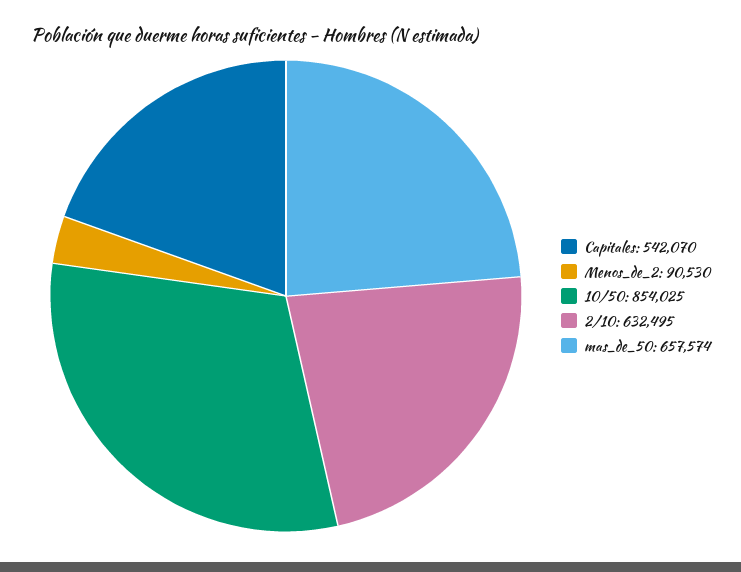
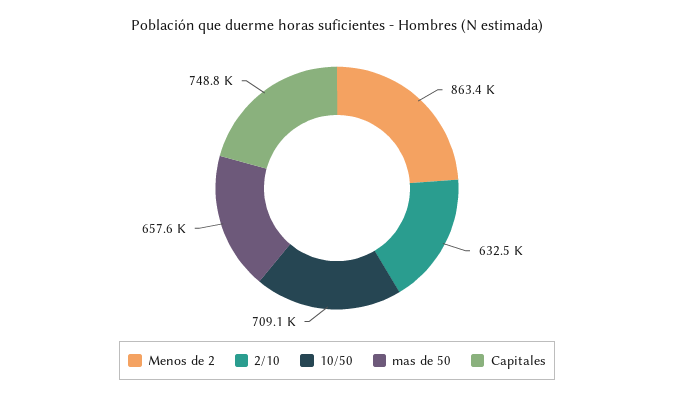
  {
-   "Capitales": 542070,
+   "Capitales": 748800,
-   "Menos_de_2": 90530,
+   "Menos_de_2": 863400,
-   "10/50": 854025,
+   "10/50": 709100,
    "2/10": 632495,
    "mas_de_50": 657574
  }

